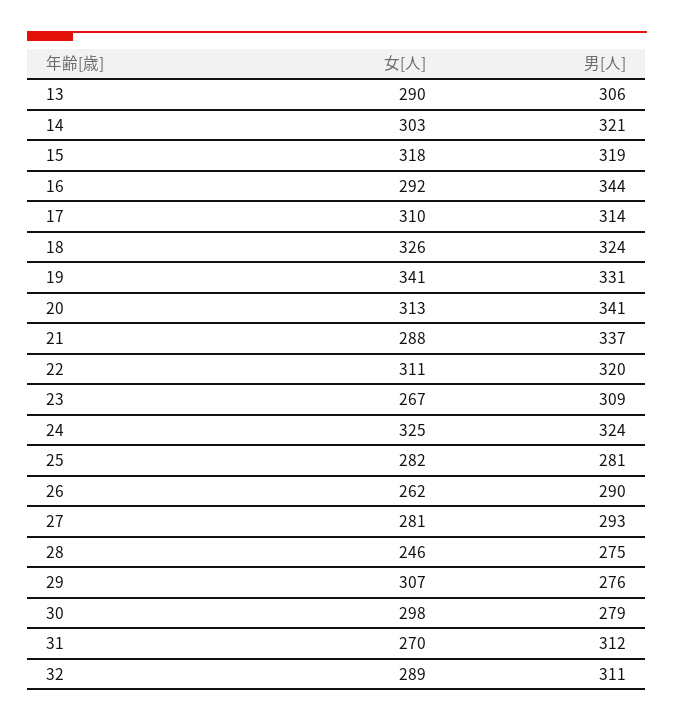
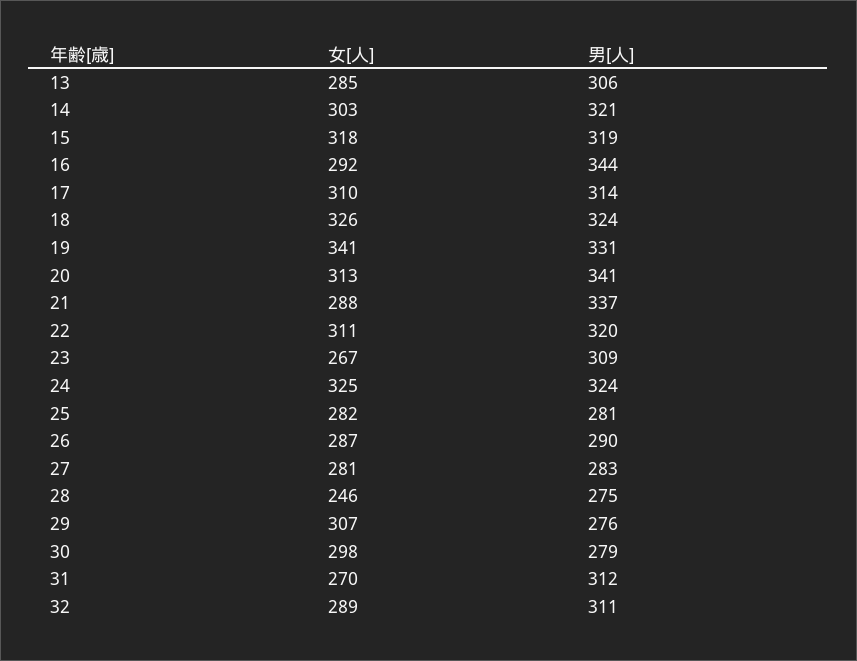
  {
    "女[人]": {
-     "13": 290,
+     "13": 285,
      "14": 303,
      "15": 318,
      "16": 292,
      "17": 310,
      "18": 326,
      "19": 341,
      "20": 313,
      "21": 288,
      "22": 311,
      "23": 267,
      "24": 325,
      "25": 282,
-     "26": 262,
+     "26": 287,
      "27": 281,
      "28": 246,
      "29": 307,
      "30": 298,
      "31": 270,
      "32": 289
    },
    "男[人]": {
      "13": 306,
      "14": 321,
      "15": 319,
      "16": 344,
      "17": 314,
      "18": 324,
      "19": 331,
      "20": 341,
      "21": 337,
      "22": 320,
      "23": 309,
      "24": 324,
      "25": 281,
      "26": 290,
-     "27": 293,
+     "27": 283,
      "28": 275,
      "29": 276,
      "30": 279,
      "31": 312,
      "32": 311
    }
  }

